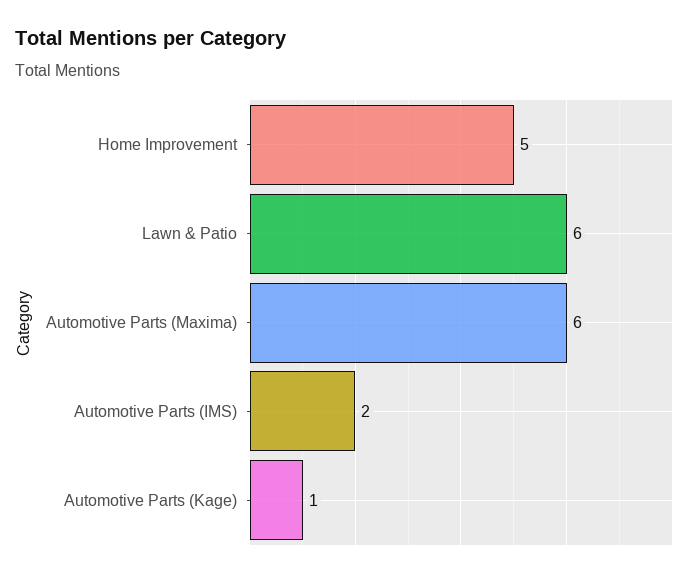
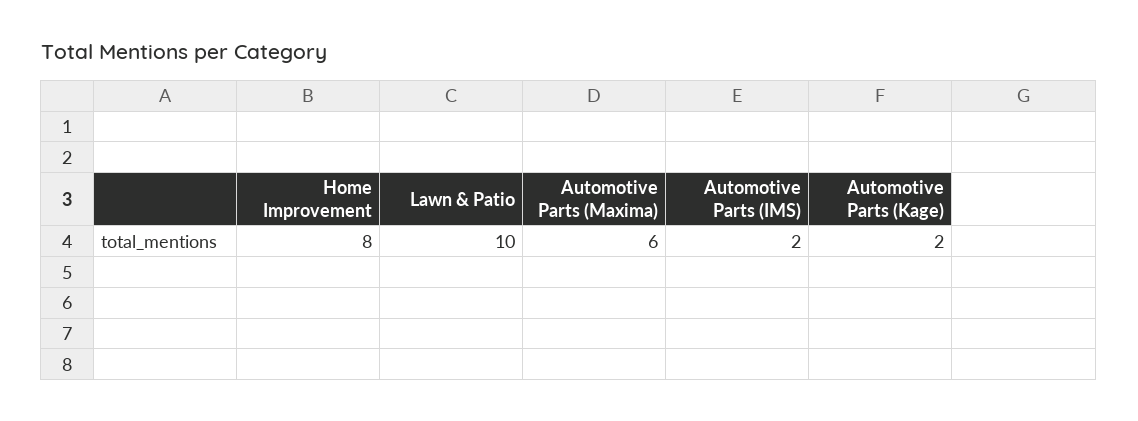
  {
-   "Home Improvement": 5,
+   "Home Improvement": 8,
-   "Lawn & Patio": 6,
+   "Lawn & Patio": 10,
    "Automotive Parts (Maxima)": 6,
    "Automotive Parts (IMS)": 2,
-   "Automotive Parts (Kage)": 1
+   "Automotive Parts (Kage)": 2
  }

